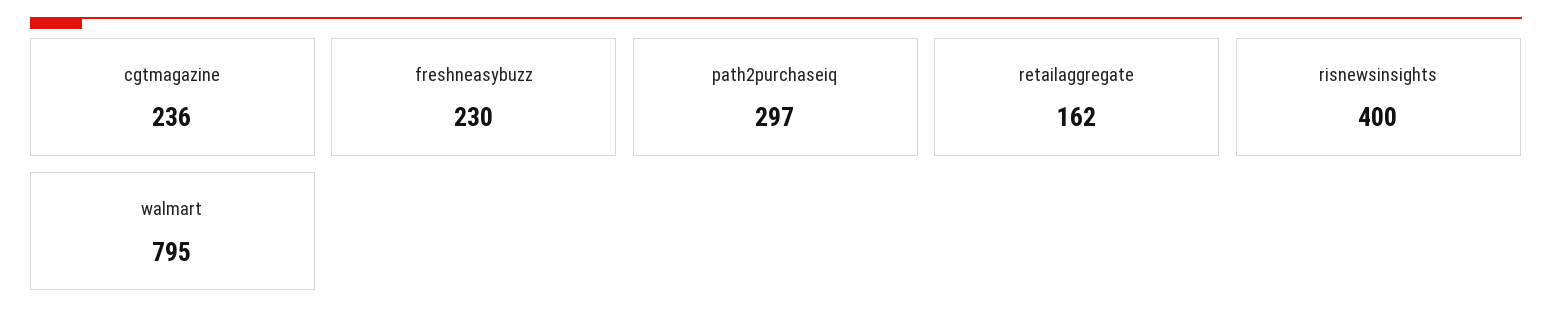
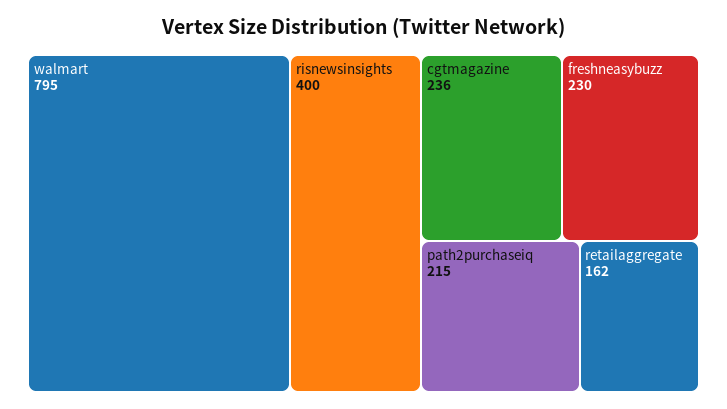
  {
    "cgtmagazine": 236,
    "freshneasybuzz": 230,
-   "path2purchaseiq": 297,
+   "path2purchaseiq": 215,
    "retailaggregate": 162,
    "risnewsinsights": 400,
    "walmart": 795
  }

